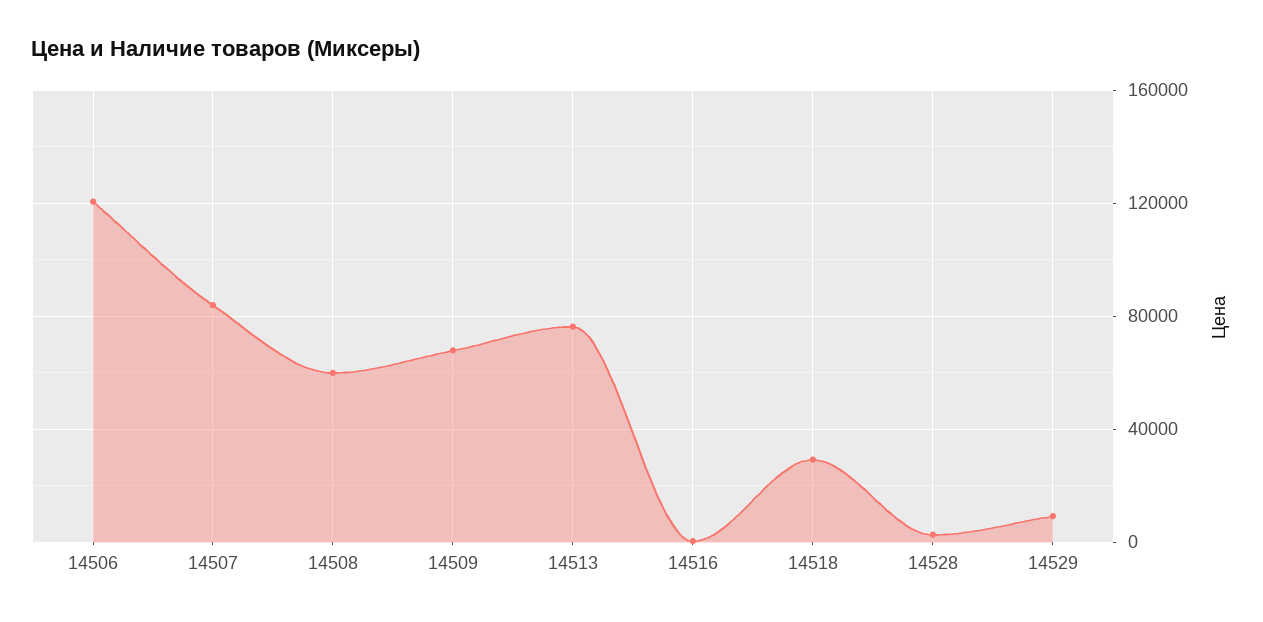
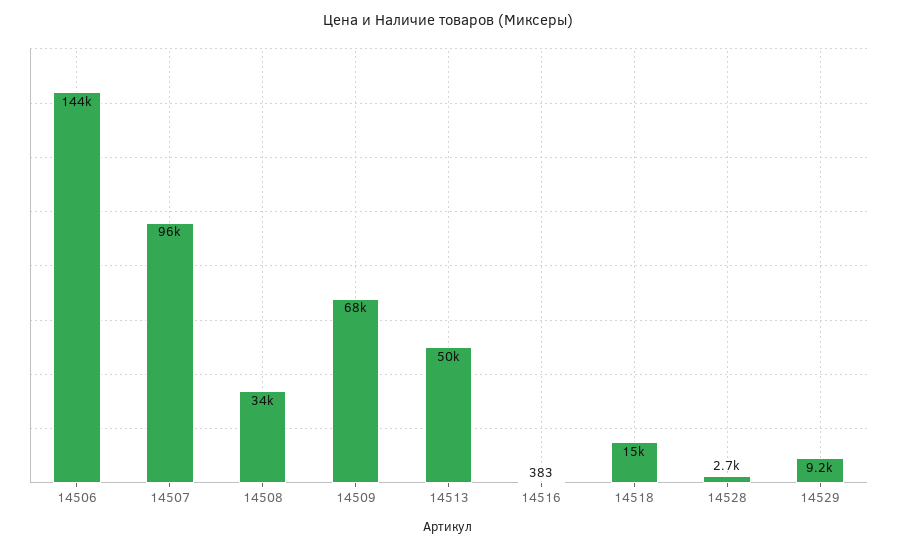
  {
-   "14506": 120000,
+   "14506": 144000,
-   "14507": 85000,
+   "14507": 96000,
-   "14508": 60000,
+   "14508": 34000,
    "14509": 68000,
-   "14513": 75000,
+   "14513": 50000,
    "14516": 383,
-   "14518": 30000,
+   "14518": 15000,
    "14528": 2700,
    "14529": 9200
  }

